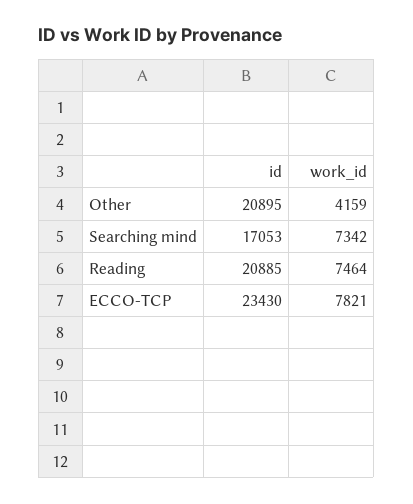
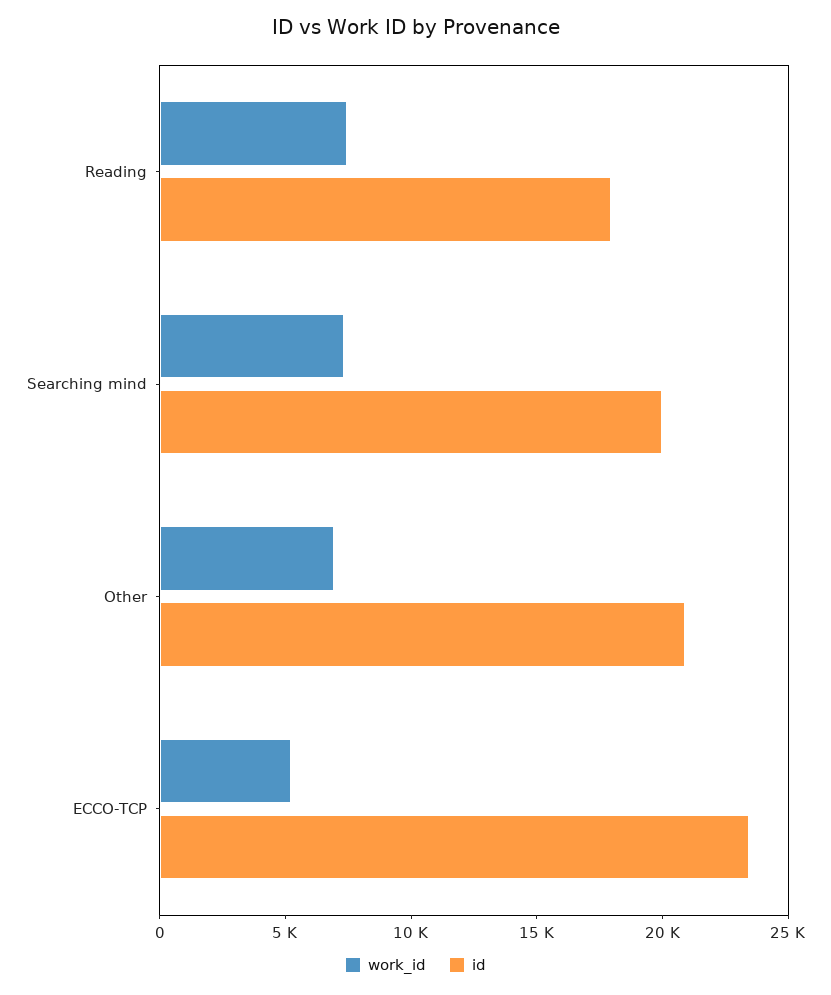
  {
    "id": {
      "Other": 20895,
-     "Searching mind": 17053,
+     "Searching mind": 20000,
-     "Reading": 20885,
+     "Reading": 18000,
      "ECCO-TCP": 23430
    },
    "work_id": {
-     "Other": 4159,
+     "Other": 7000,
      "Searching mind": 7342,
      "Reading": 7464,
-     "ECCO-TCP": 7821
+     "ECCO-TCP": 5000
    }
  }

